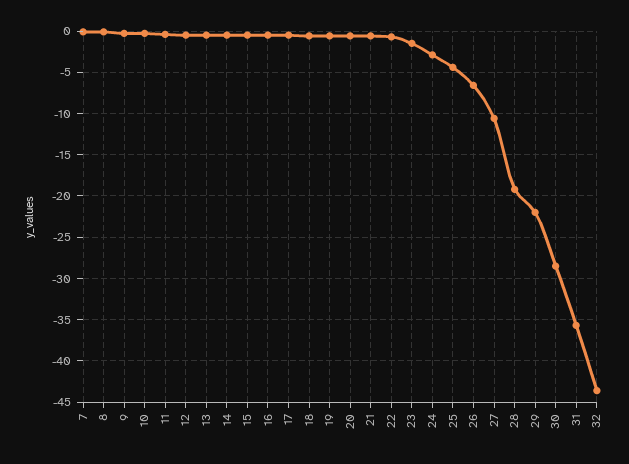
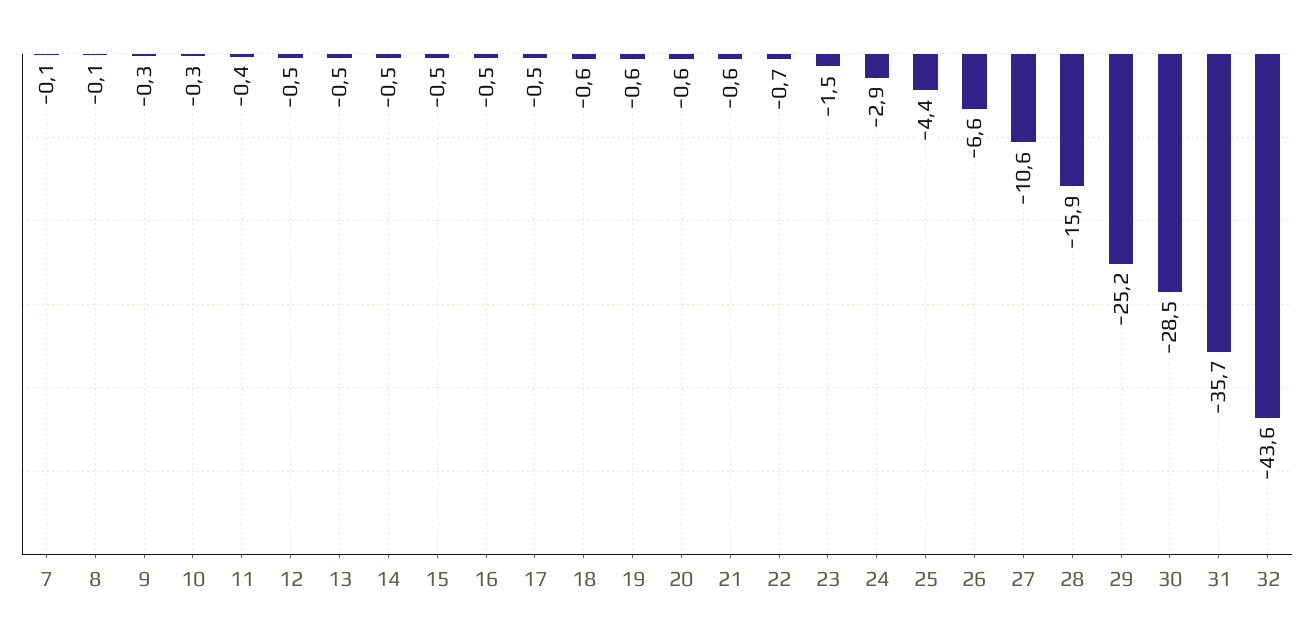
  {
    "7": -0.1,
    "8": -0.1,
    "9": -0.3,
    "10": -0.3,
    "11": -0.4,
    "12": -0.5,
    "13": -0.5,
    "14": -0.5,
    "15": -0.5,
    "16": -0.5,
    "17": -0.5,
    "18": -0.6,
    "19": -0.6,
    "20": -0.6,
    "21": -0.6,
    "22": -0.7,
    "23": -1.5,
    "24": -2.9,
    "25": -4.4,
    "26": -6.6,
    "27": -10.6,
-   "28": -19,
+   "28": -15.9,
-   "29": -22,
+   "29": -25.2,
    "30": -28.5,
    "31": -35.7,
    "32": -43.6
  }

